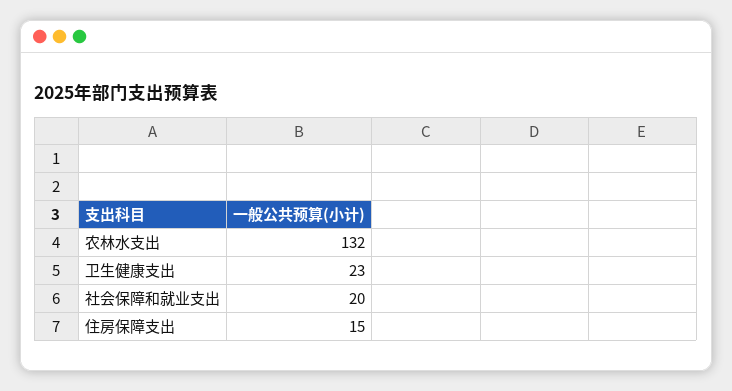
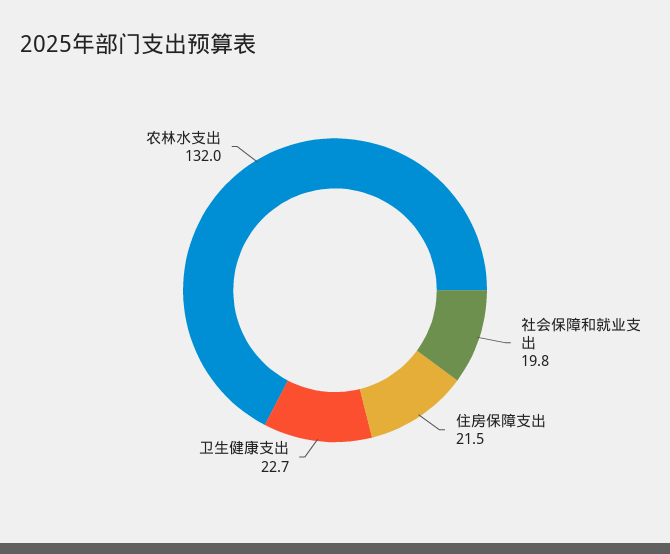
  {
    "农林水支出": 132,
    "卫生健康支出": 22.7,
    "社会保障和就业支出": 19.8,
-   "住房保障支出": 15
+   "住房保障支出": 21.5
  }

